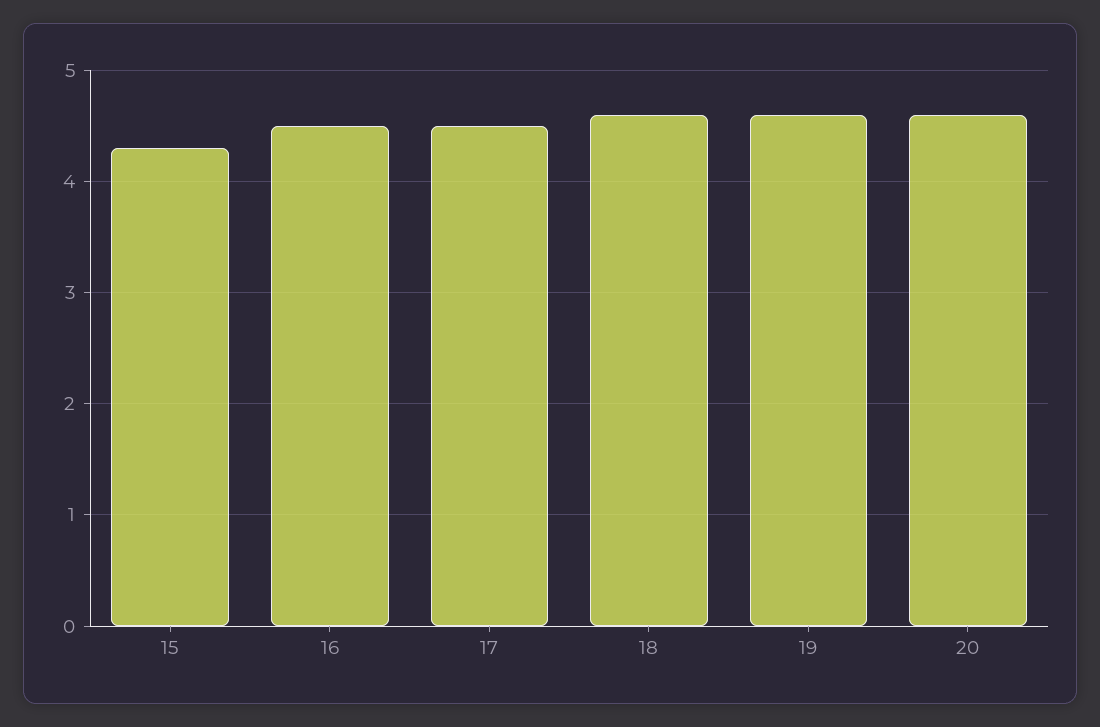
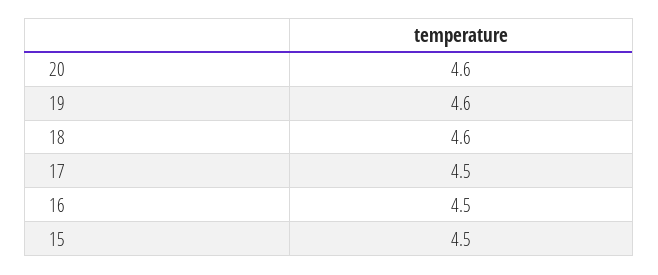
  {
-   "15": 4.3,
+   "15": 4.5,
    "16": 4.5,
    "17": 4.5,
    "18": 4.6,
    "19": 4.6,
    "20": 4.6
  }

